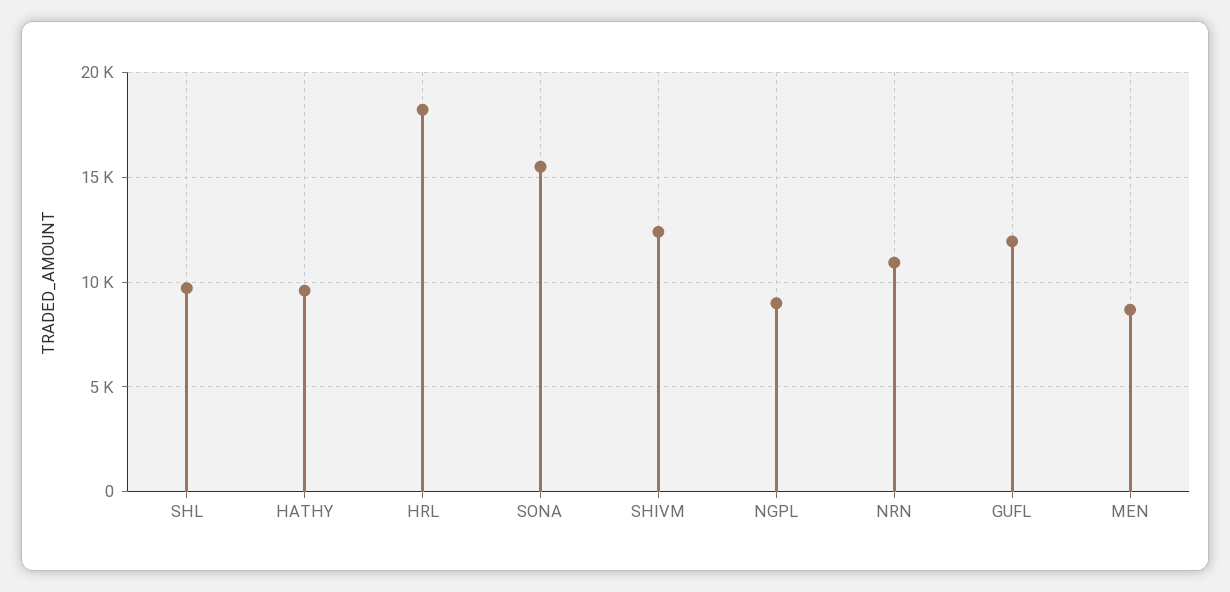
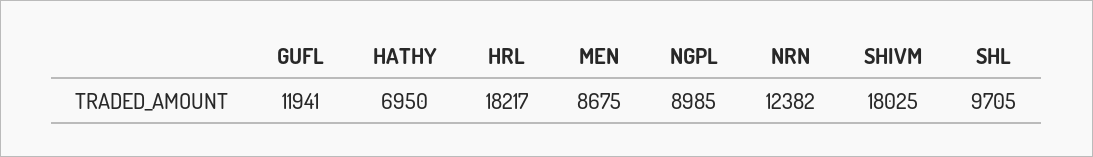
  {
    "SHL": 9705,
-   "HATHY": 9500,
+   "HATHY": 6950,
    "HRL": 18217,
-   "SONA": 15500,
-   "SHIVM": 12500,
+   "SHIVM": 18025,
    "NGPL": 8985,
-   "NRN": 11000,
+   "NRN": 12382,
    "GUFL": 11941,
    "MEN": 8675
  }

